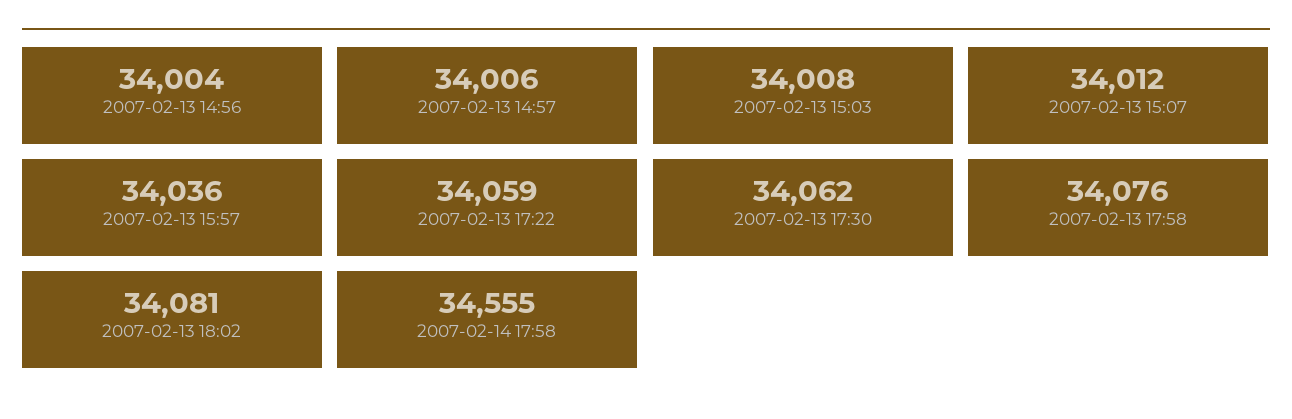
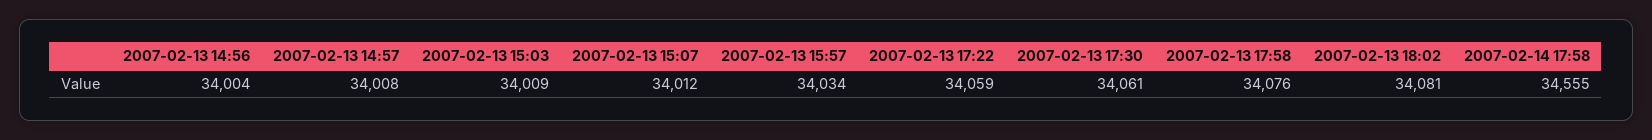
  {
    "2007-02-13 14:56": 34004,
-   "2007-02-13 14:57": 34006,
+   "2007-02-13 14:57": 34008,
-   "2007-02-13 15:03": 34008,
+   "2007-02-13 15:03": 34009,
    "2007-02-13 15:07": 34012,
-   "2007-02-13 15:57": 34036,
+   "2007-02-13 15:57": 34034,
    "2007-02-13 17:22": 34059,
-   "2007-02-13 17:30": 34062,
+   "2007-02-13 17:30": 34061,
    "2007-02-13 17:58": 34076,
    "2007-02-13 18:02": 34081,
    "2007-02-14 17:58": 34555
  }

